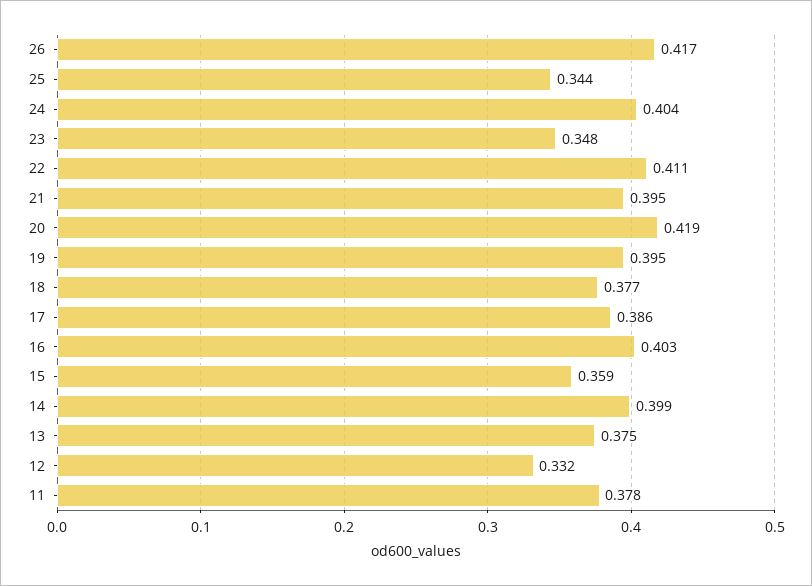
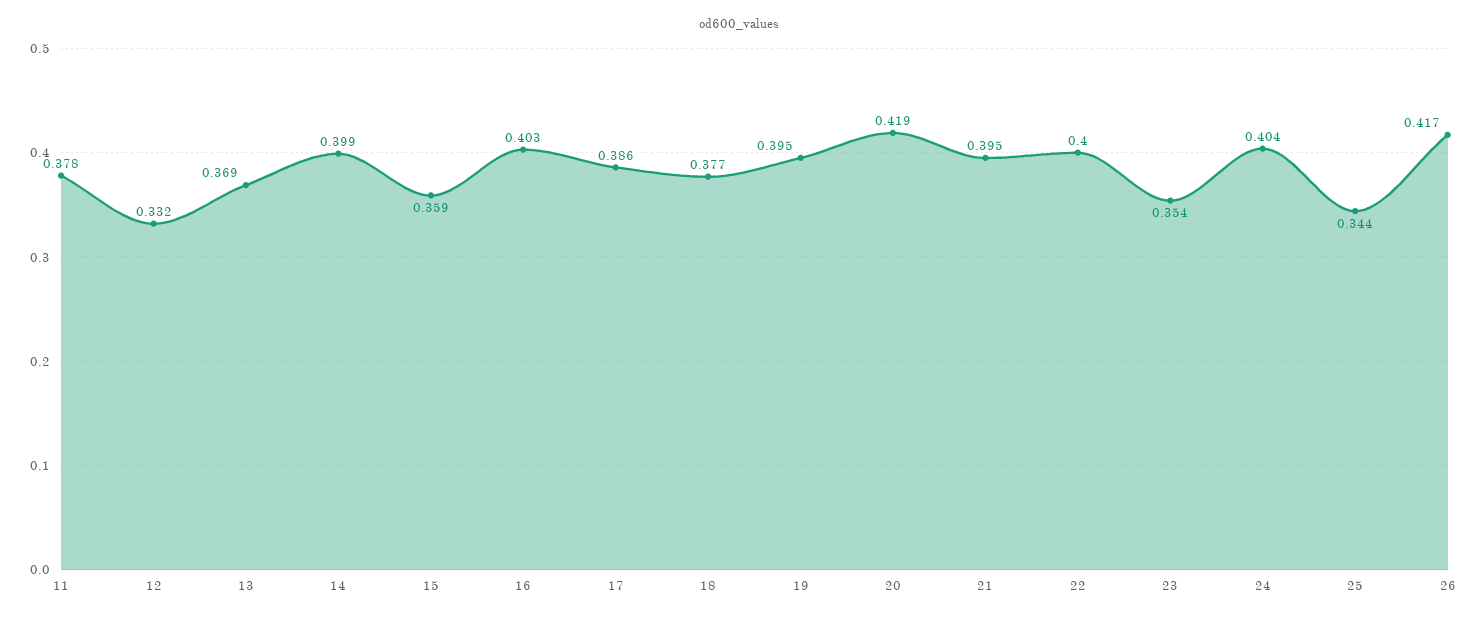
  {
    "26": 0.417,
    "25": 0.344,
    "24": 0.404,
-   "23": 0.348,
+   "23": 0.354,
-   "22": 0.411,
+   "22": 0.4,
    "21": 0.395,
    "20": 0.419,
    "19": 0.395,
    "18": 0.377,
    "17": 0.386,
    "16": 0.403,
    "15": 0.359,
    "14": 0.399,
-   "13": 0.375,
+   "13": 0.369,
    "12": 0.332,
    "11": 0.378
  }

